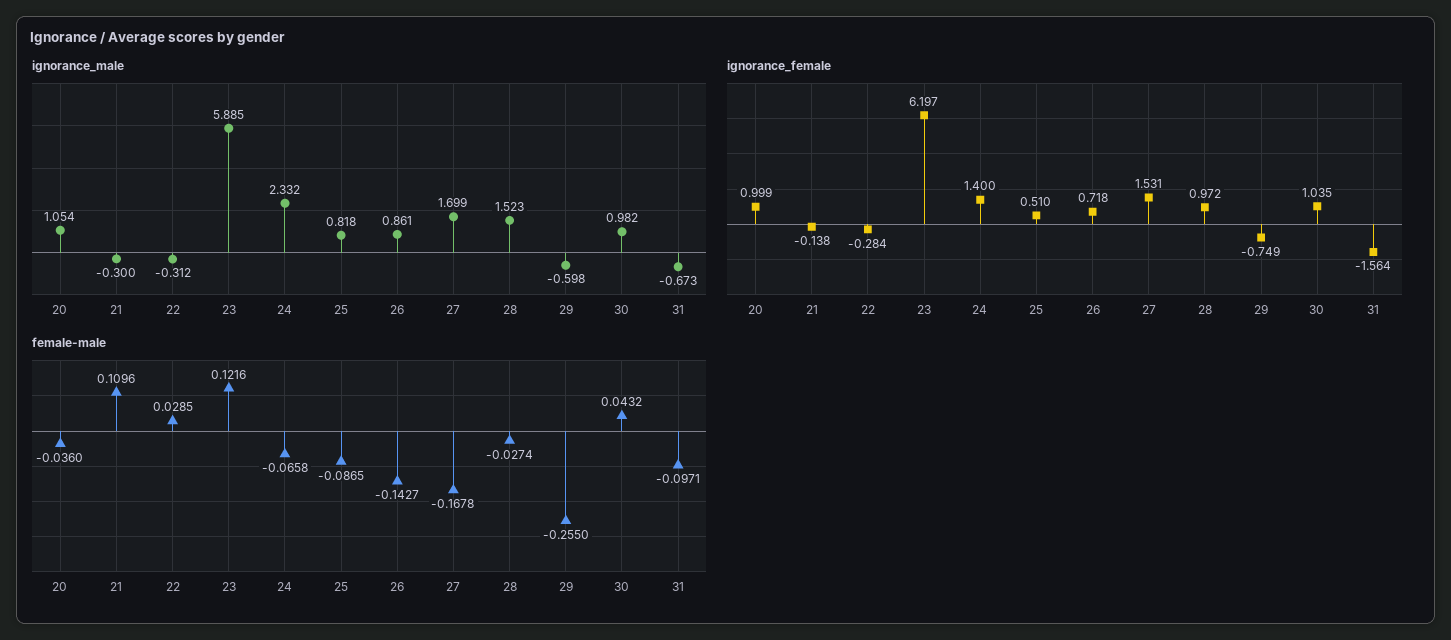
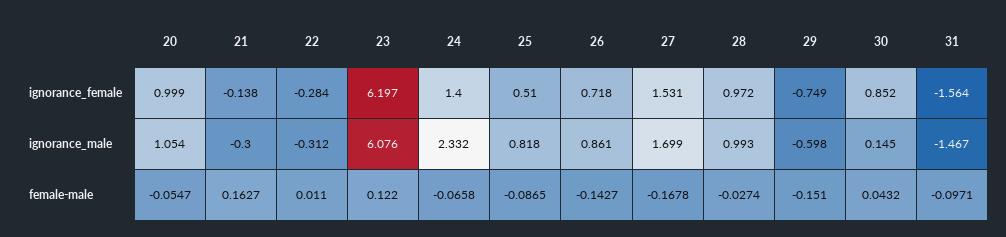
  {
    "ignorance_male": {
      "20": 1.054,
      "21": -0.3,
      "22": -0.312,
-     "23": 5.885,
+     "23": 6.076,
      "24": 2.332,
      "25": 0.818,
      "26": 0.861,
      "27": 1.699,
-     "28": 1.523,
+     "28": 0.993,
      "29": -0.598,
-     "30": 0.982,
+     "30": 0.145,
-     "31": -0.673
+     "31": -1.467
    },
    "ignorance_female": {
      "20": 0.999,
      "21": -0.138,
      "22": -0.284,
      "23": 6.197,
      "24": 1.4,
      "25": 0.51,
      "26": 0.718,
      "27": 1.531,
      "28": 0.972,
      "29": -0.749,
-     "30": 1.035,
+     "30": 0.852,
      "31": -1.564
    },
    "female-male": {
-     "20": -0.036,
+     "20": -0.0547,
-     "21": 0.1096,
+     "21": 0.1627,
-     "22": 0.0285,
+     "22": 0.011,
-     "23": 0.1216,
+     "23": 0.122,
      "24": -0.0658,
      "25": -0.0865,
      "26": -0.1427,
      "27": -0.1678,
      "28": -0.0274,
-     "29": -0.255,
+     "29": -0.151,
      "30": 0.0432,
      "31": -0.0971
    }
  }

